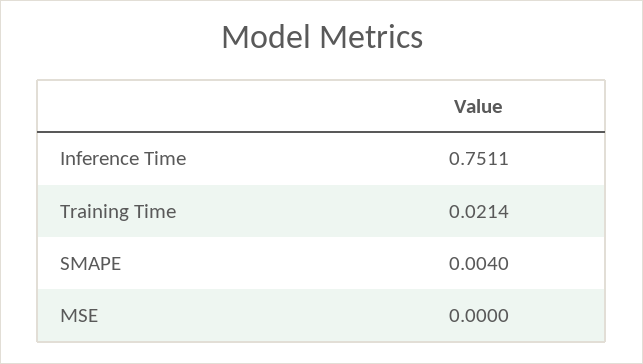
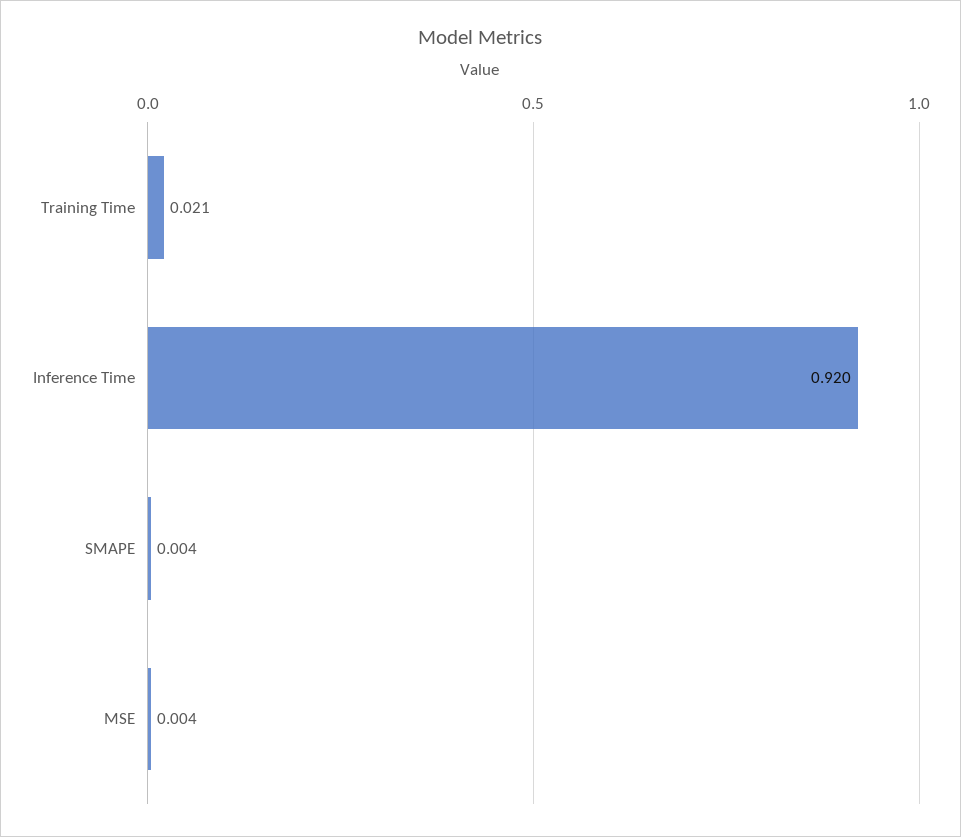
  {
-   "Inference Time": 0.7511,
+   "Inference Time": 0.92,
    "Training Time": 0.0214,
    "SMAPE": 0.004,
-   "MSE": 0
+   "MSE": 0.004
  }

